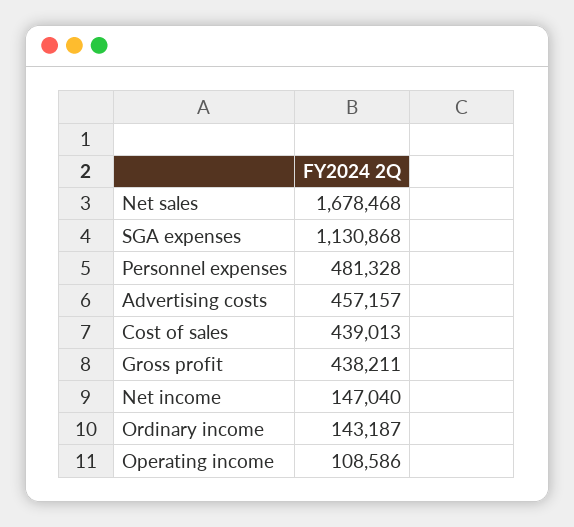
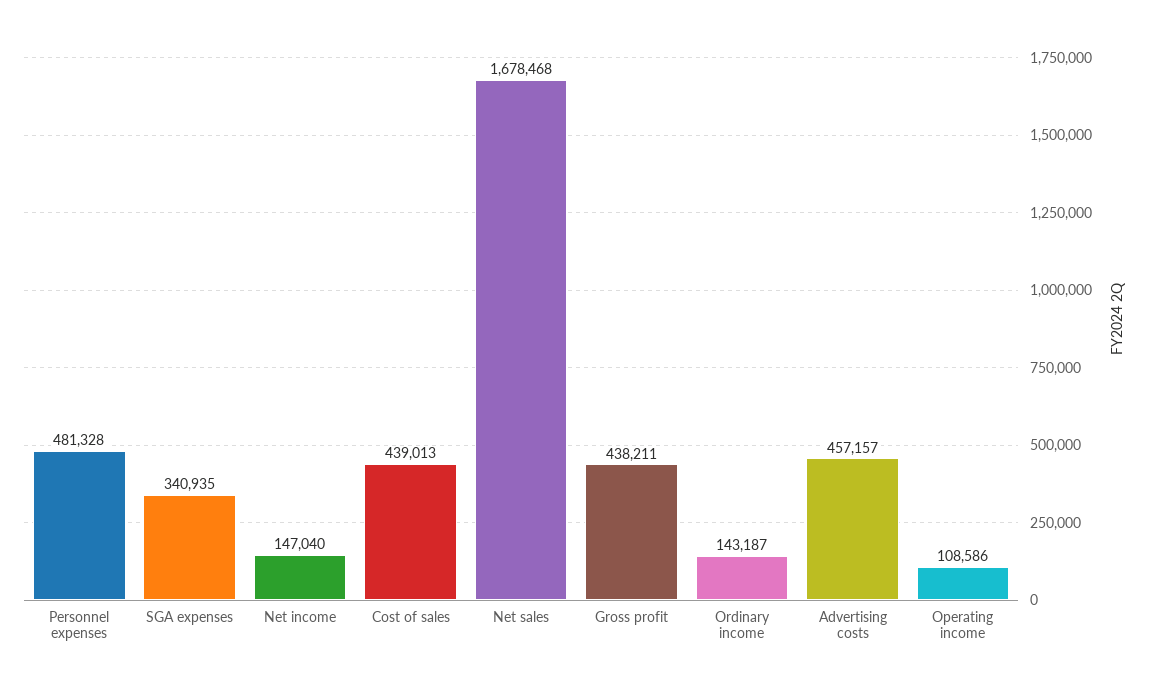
  {
    "Net sales": 1678468,
-   "SGA expenses": 1130868,
+   "SGA expenses": 340935,
    "Personnel expenses": 481328,
    "Advertising costs": 457157,
    "Cost of sales": 439013,
    "Gross profit": 438211,
    "Net income": 147040,
    "Ordinary income": 143187,
    "Operating income": 108586
  }

